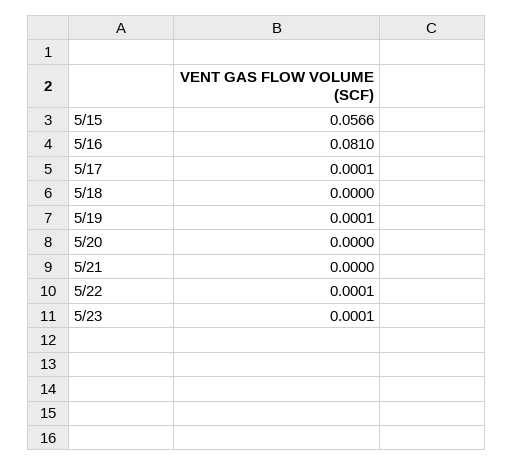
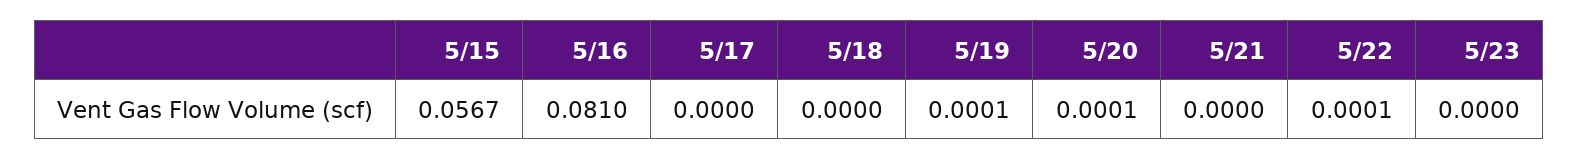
  {
-   "5/15": 0.0566,
+   "5/15": 0.0567,
    "5/16": 0.081,
-   "5/17": 0.0001,
+   "5/17": 0,
    "5/18": 0,
    "5/19": 0.0001,
-   "5/20": 0,
+   "5/20": 0.0001,
    "5/21": 0,
    "5/22": 0.0001,
-   "5/23": 0.0001
+   "5/23": 0
  }

